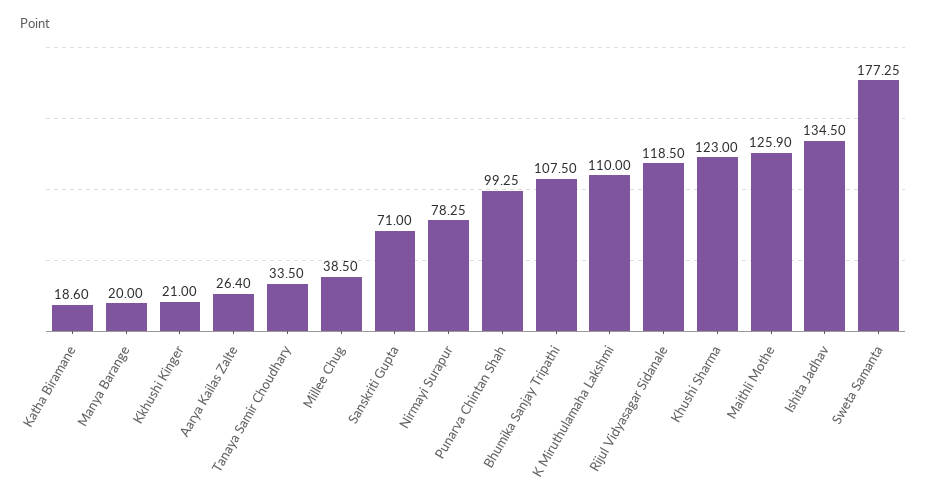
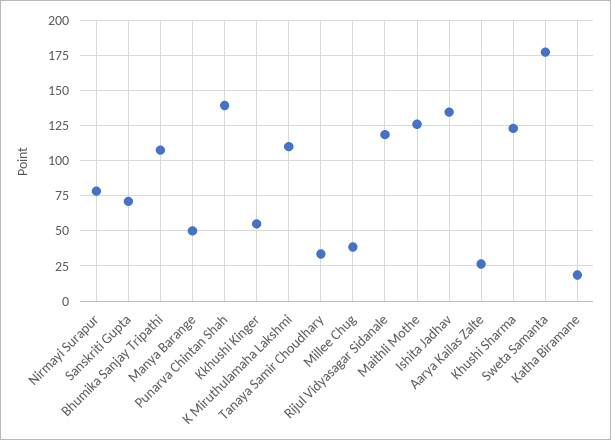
  {
    "Katha Biramane": 18.6,
-   "Manya Barange": 20,
+   "Manya Barange": 50,
-   "Kkhushi Kinger": 21,
+   "Kkhushi Kinger": 55,
    "Aarya Kailas Zalte": 26.4,
    "Tanaya Samir Choudhary": 33.5,
    "Millee Chug": 38.5,
    "Sanskriti Gupta": 71,
    "Nirmayi Surapur": 78.25,
-   "Punarva Chintan Shah": 99.25,
+   "Punarva Chintan Shah": 140,
    "Bhumika Sanjay Tripathi": 107.5,
    "K Miruthulamaha Lakshmi": 110,
    "Rijul Vidyasagar Sidanale": 118.5,
    "Khushi Sharma": 123,
    "Maithli Mothe": 125.9,
    "Ishita Jadhav": 134.5,
    "Sweta Samanta": 177.25
  }

